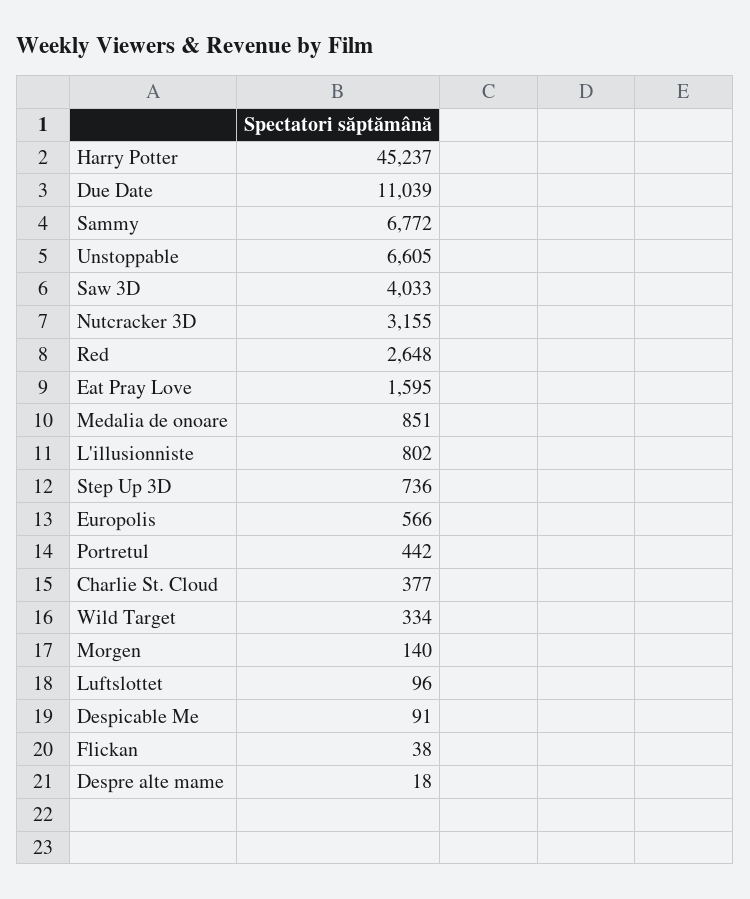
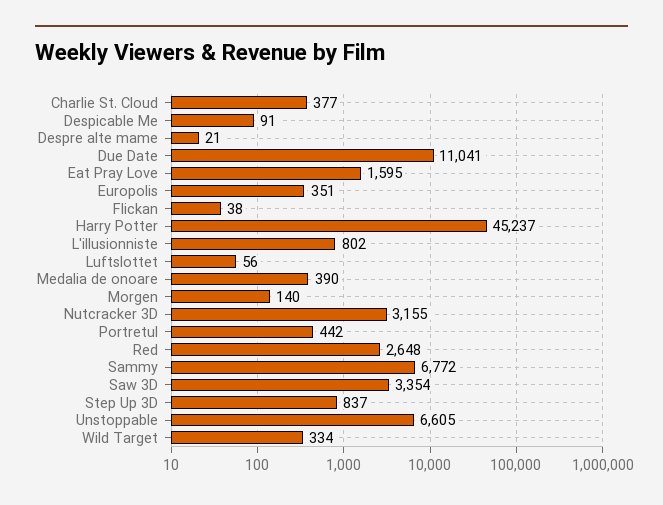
  {
    "Harry Potter": 45237,
-   "Due Date": 11039,
+   "Due Date": 11041,
    "Sammy": 6772,
    "Unstoppable": 6605,
-   "Saw 3D": 4033,
+   "Saw 3D": 3354,
    "Nutcracker 3D": 3155,
    "Red": 2648,
    "Eat Pray Love": 1595,
-   "Medalia de onoare": 851,
+   "Medalia de onoare": 390,
    "L'illusionniste": 802,
-   "Step Up 3D": 736,
+   "Step Up 3D": 837,
-   "Europolis": 566,
+   "Europolis": 351,
    "Portretul": 442,
    "Charlie St. Cloud": 377,
    "Wild Target": 334,
    "Morgen": 140,
-   "Luftslottet": 96,
+   "Luftslottet": 56,
    "Despicable Me": 91,
    "Flickan": 38,
-   "Despre alte mame": 18
+   "Despre alte mame": 21
  }

